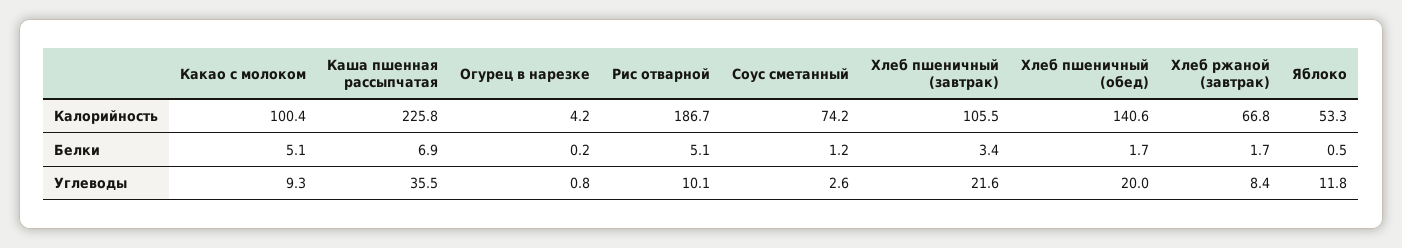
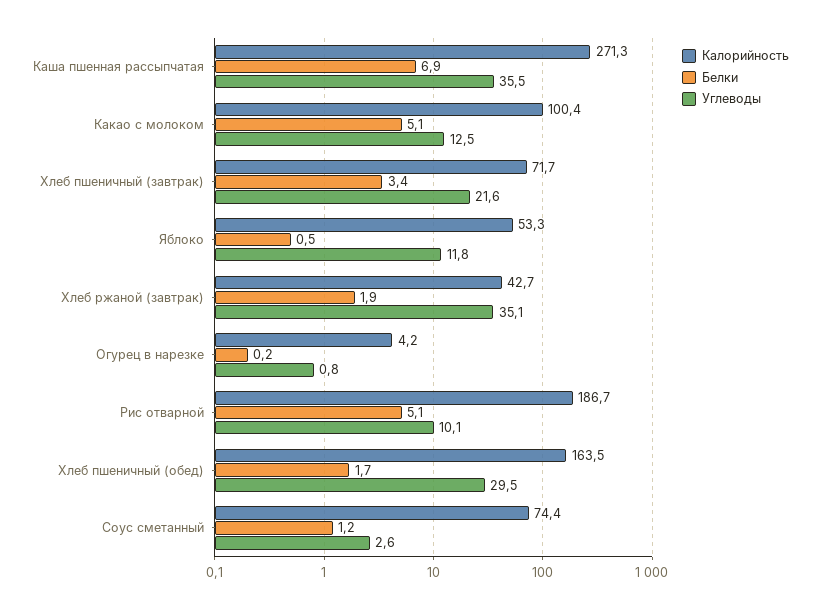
  {
    "Калорийность": {
      "Какао с молоком": 100.4,
-     "Каша пшенная рассыпчатая": 225.8,
+     "Каша пшенная рассыпчатая": 271.3,
      "Огурец в нарезке": 4.2,
      "Рис отварной": 186.7,
-     "Соус сметанный": 74.2,
+     "Соус сметанный": 74.4,
-     "Хлеб пшеничный (завтрак)": 105.5,
+     "Хлеб пшеничный (завтрак)": 71.7,
-     "Хлеб пшеничный (обед)": 140.6,
+     "Хлеб пшеничный (обед)": 163.5,
-     "Хлеб ржаной (завтрак)": 66.8,
+     "Хлеб ржаной (завтрак)": 42.7,
      "Яблоко": 53.3
    },
    "Белки": {
      "Какао с молоком": 5.1,
      "Каша пшенная рассыпчатая": 6.9,
      "Огурец в нарезке": 0.2,
      "Рис отварной": 5.1,
      "Соус сметанный": 1.2,
      "Хлеб пшеничный (завтрак)": 3.4,
      "Хлеб пшеничный (обед)": 1.7,
-     "Хлеб ржаной (завтрак)": 1.7,
+     "Хлеб ржаной (завтрак)": 1.9,
      "Яблоко": 0.5
    },
    "Углеводы": {
-     "Какао с молоком": 9.3,
+     "Какао с молоком": 12.5,
      "Каша пшенная рассыпчатая": 35.5,
      "Огурец в нарезке": 0.8,
      "Рис отварной": 10.1,
      "Соус сметанный": 2.6,
      "Хлеб пшеничный (завтрак)": 21.6,
-     "Хлеб пшеничный (обед)": 20,
+     "Хлеб пшеничный (обед)": 29.5,
-     "Хлеб ржаной (завтрак)": 8.4,
+     "Хлеб ржаной (завтрак)": 35.1,
      "Яблоко": 11.8
    }
  }

